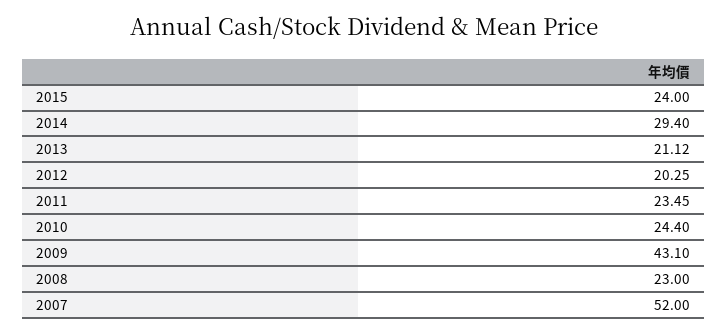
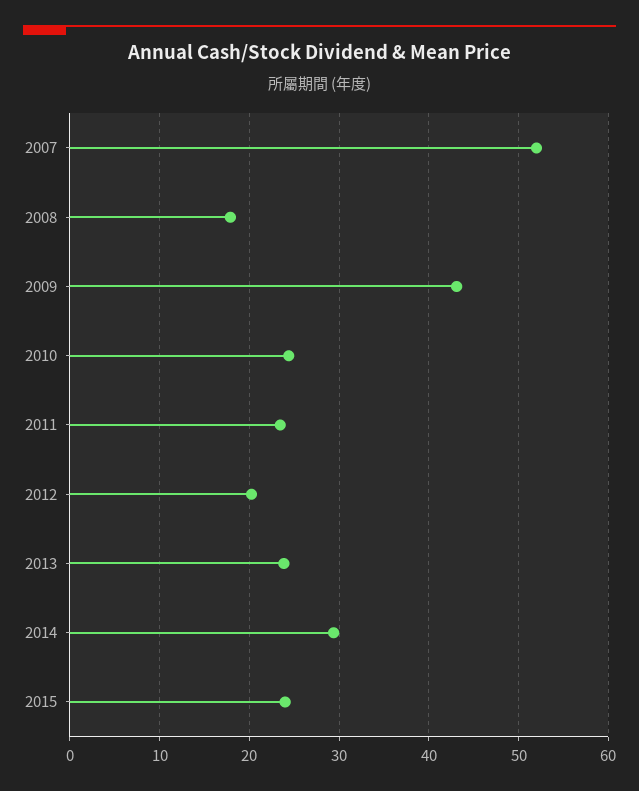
  {
    "2015": 24,
    "2014": 29.4,
-   "2013": 21.12,
+   "2013": 24,
    "2012": 20.25,
    "2011": 23.45,
    "2010": 24.4,
    "2009": 43.1,
-   "2008": 23,
+   "2008": 18,
    "2007": 52
  }

